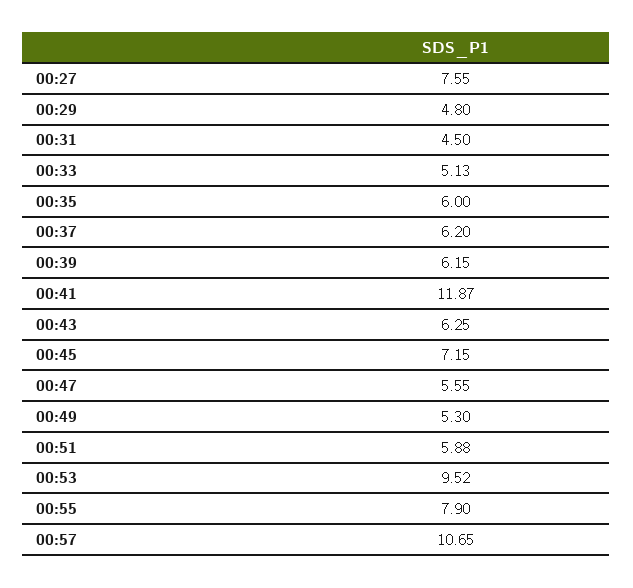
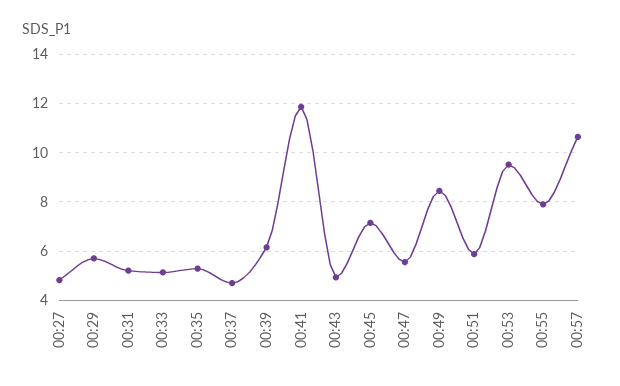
  {
-   "00:27": 7.55,
+   "00:27": 4.75,
-   "00:29": 4.8,
+   "00:29": 5.75,
-   "00:31": 4.5,
+   "00:31": 5.25,
    "00:33": 5.13,
-   "00:35": 6,
+   "00:35": 5.25,
-   "00:37": 6.2,
+   "00:37": 4.75,
    "00:39": 6.15,
    "00:41": 11.87,
-   "00:43": 6.25,
+   "00:43": 5,
    "00:45": 7.15,
    "00:47": 5.55,
-   "00:49": 5.3,
+   "00:49": 8.5,
    "00:51": 5.88,
    "00:53": 9.52,
    "00:55": 7.9,
    "00:57": 10.65
  }

